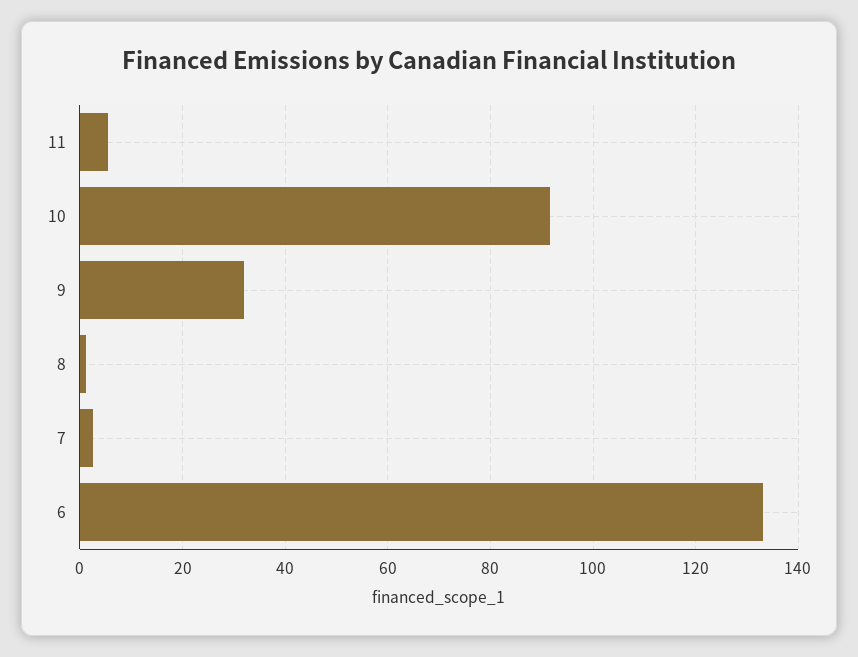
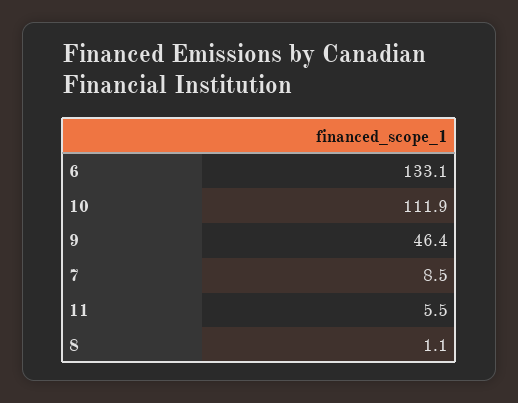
  {
    "11": 5.5,
-   "10": 92,
+   "10": 111.9,
-   "9": 32,
+   "9": 46.4,
    "8": 1.1,
-   "7": 2,
+   "7": 8.5,
    "6": 133.1
  }

